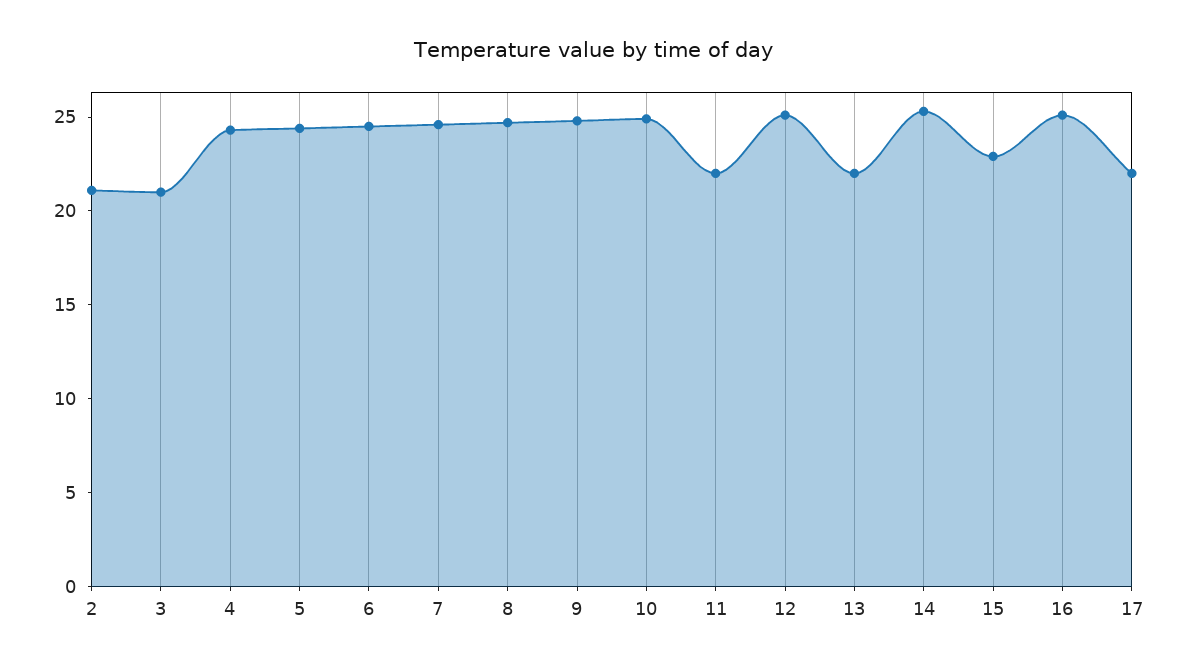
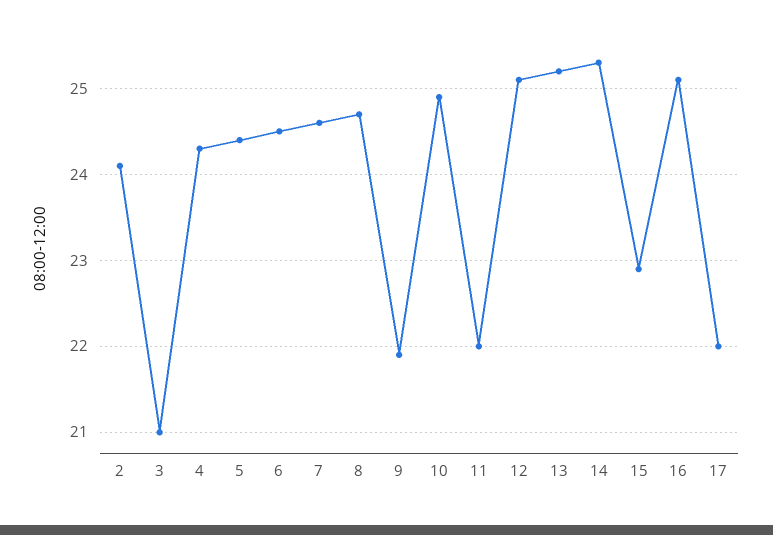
  {
-   "2": 21,
+   "2": 24.1,
    "3": 21,
    "4": 24.3,
    "5": 24.4,
    "6": 24.5,
    "7": 24.6,
    "8": 24.7,
-   "9": 25,
+   "9": 21.9,
    "10": 24.9,
    "11": 22,
    "12": 25.1,
-   "13": 22,
+   "13": 25.2,
    "14": 25.3,
    "15": 22.9,
    "16": 25.1,
    "17": 22
  }

